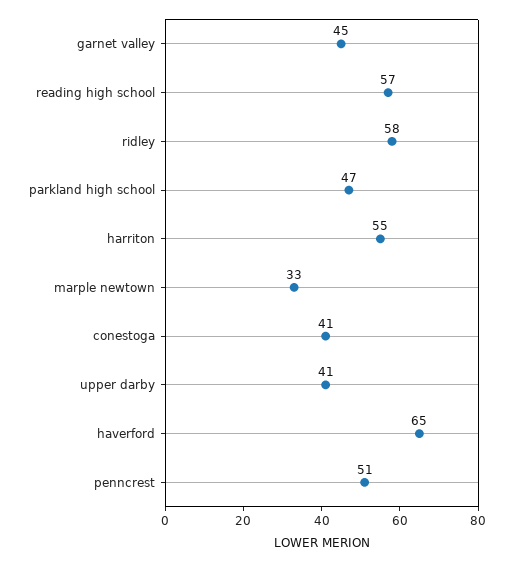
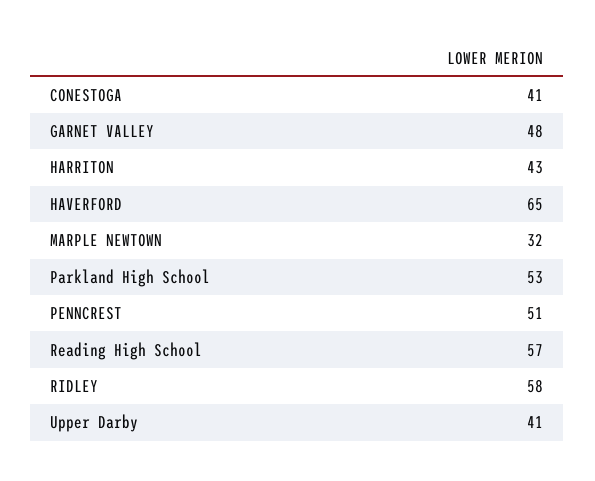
  {
-   "garnet valley": 45,
+   "garnet valley": 48,
    "reading high school": 57,
    "ridley": 58,
-   "parkland high school": 47,
+   "parkland high school": 53,
-   "harriton": 55,
+   "harriton": 43,
-   "marple newtown": 33,
+   "marple newtown": 32,
    "conestoga": 41,
    "upper darby": 41,
    "haverford": 65,
    "penncrest": 51
  }

